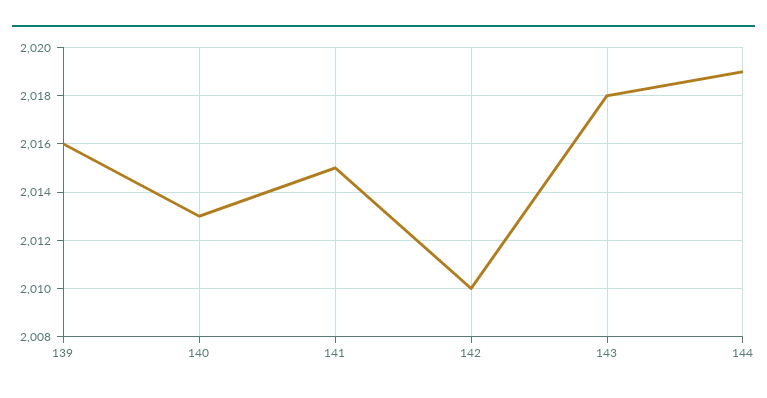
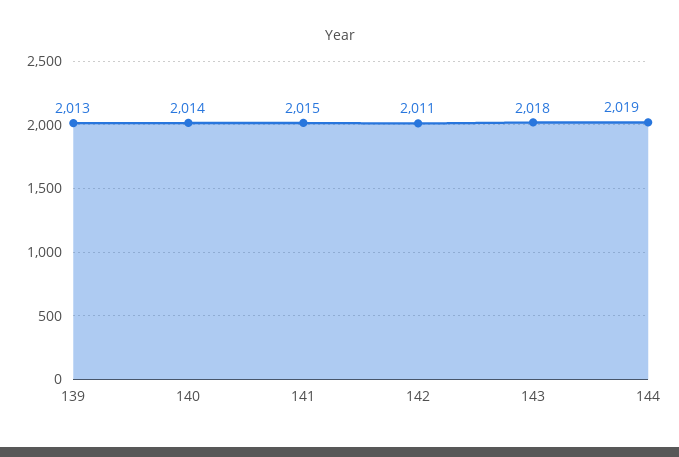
  {
-   "139": 2016,
+   "139": 2013,
-   "140": 2013,
+   "140": 2014,
    "141": 2015,
-   "142": 2010,
+   "142": 2011,
    "143": 2018,
    "144": 2019
  }

